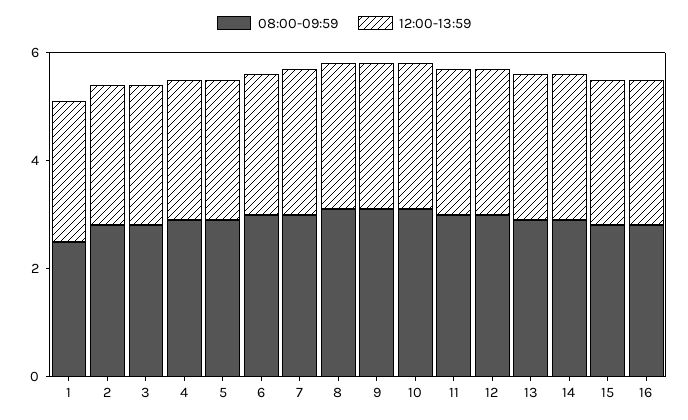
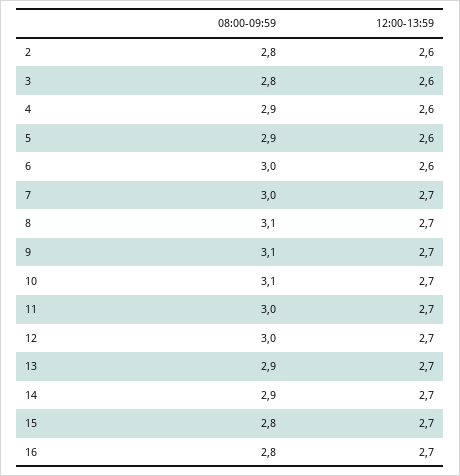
  {
    "08:00-09:59": {
-     "1": 2.5,
      "2": 2.8,
      "3": 2.8,
      "4": 2.9,
      "5": 2.9,
      "6": 3,
      "7": 3,
      "8": 3.1,
      "9": 3.1,
      "10": 3.1,
      "11": 3,
      "12": 3,
      "13": 2.9,
      "14": 2.9,
      "15": 2.8,
      "16": 2.8
    },
    "12:00-13:59": {
-     "1": 2.5,
      "2": 2.6,
      "3": 2.6,
      "4": 2.6,
      "5": 2.6,
      "6": 2.6,
      "7": 2.7,
      "8": 2.7,
      "9": 2.7,
      "10": 2.7,
      "11": 2.7,
      "12": 2.7,
      "13": 2.7,
      "14": 2.7,
      "15": 2.7,
      "16": 2.7
    }
  }

